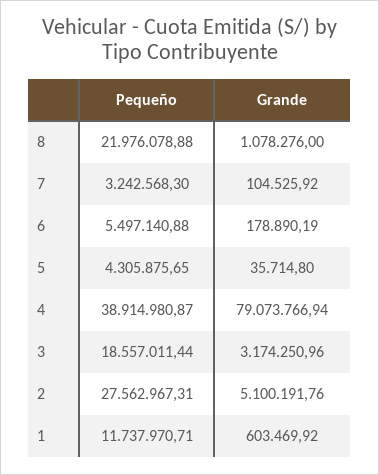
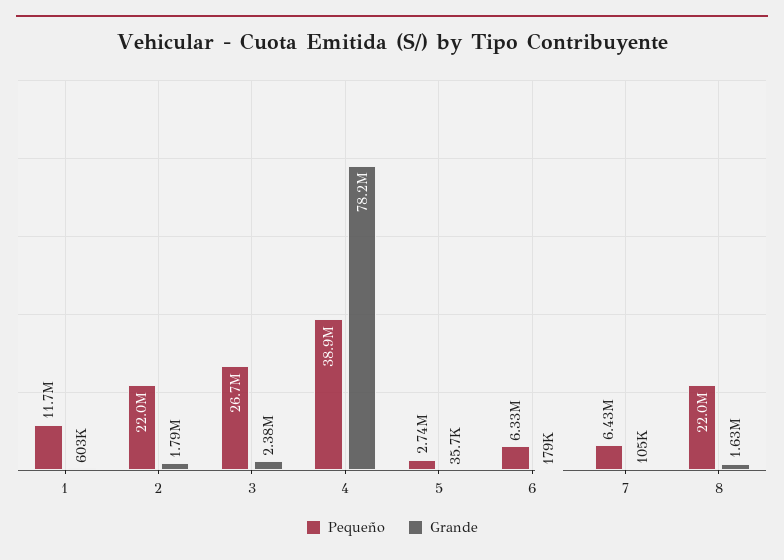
  {
    "Pequeño": {
      "8": 21976078.88,
-     "7": 3242568.3,
+     "7": 6430000,
-     "6": 5497140.88,
+     "6": 6330000,
-     "5": 4305875.65,
+     "5": 2740000,
      "4": 38914980.87,
-     "3": 18557011.44,
+     "3": 26700000,
-     "2": 27562967.31,
+     "2": 22000000,
      "1": 11737970.71
    },
    "Grande": {
-     "8": 1078276,
+     "8": 1630000,
      "7": 104525.92,
      "6": 178890.19,
      "5": 35714.8,
-     "4": 79073766.94,
+     "4": 78200000,
-     "3": 3174250.96,
+     "3": 2380000,
-     "2": 5100191.76,
+     "2": 1790000,
      "1": 603469.92
    }
  }

